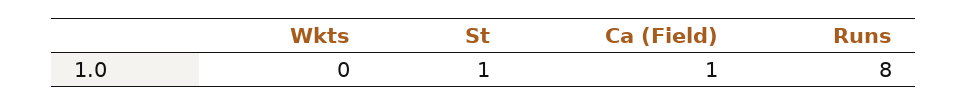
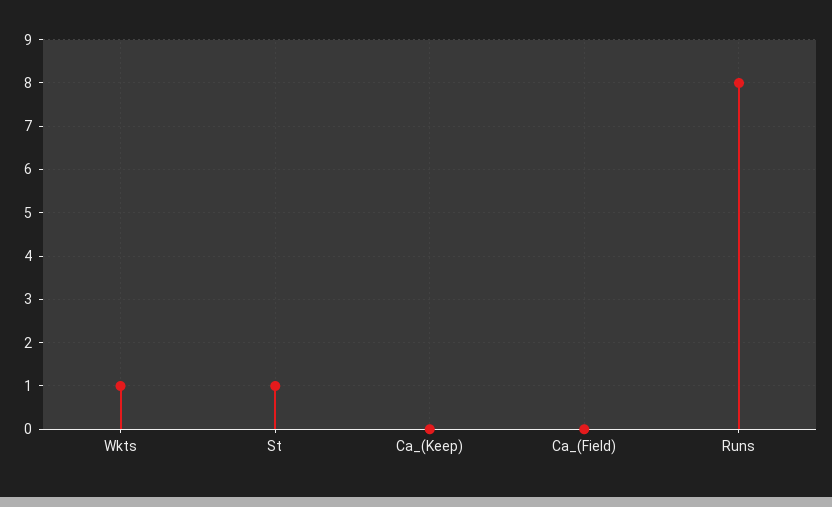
  {
-   "Wkts": 0,
+   "Wkts": 1,
    "St": 1,
-   "Ca (Field)": 1,
+   "Ca (Field)": 0,
-   "Runs": 8
+   "Runs": 8,
+   "Ca_(Keep)": 0
  }

